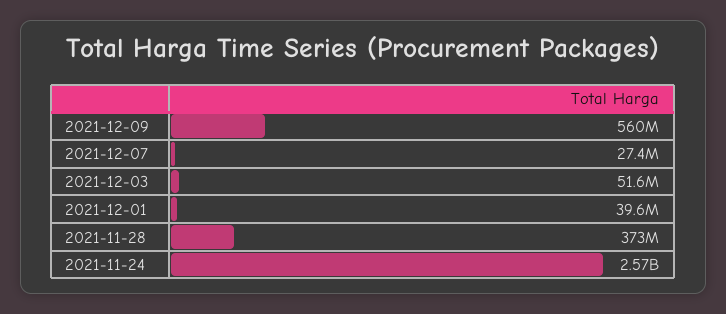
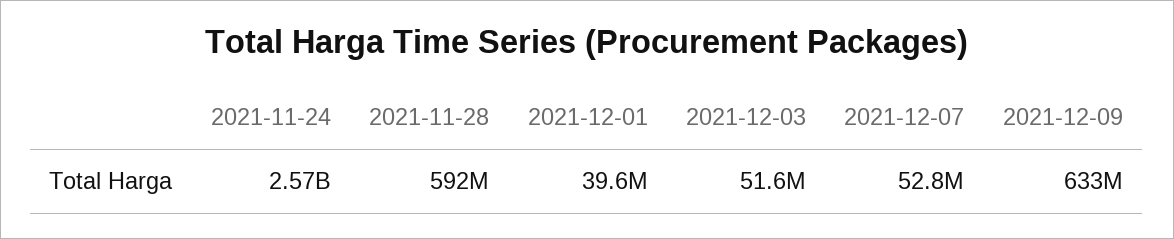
  {
-   "2021-12-09": 560000000,
+   "2021-12-09": 633000000,
-   "2021-12-07": 27400000,
+   "2021-12-07": 52800000,
    "2021-12-03": 51600000,
    "2021-12-01": 39600000,
-   "2021-11-28": 373000000,
+   "2021-11-28": 592000000,
    "2021-11-24": 2570000000
  }

